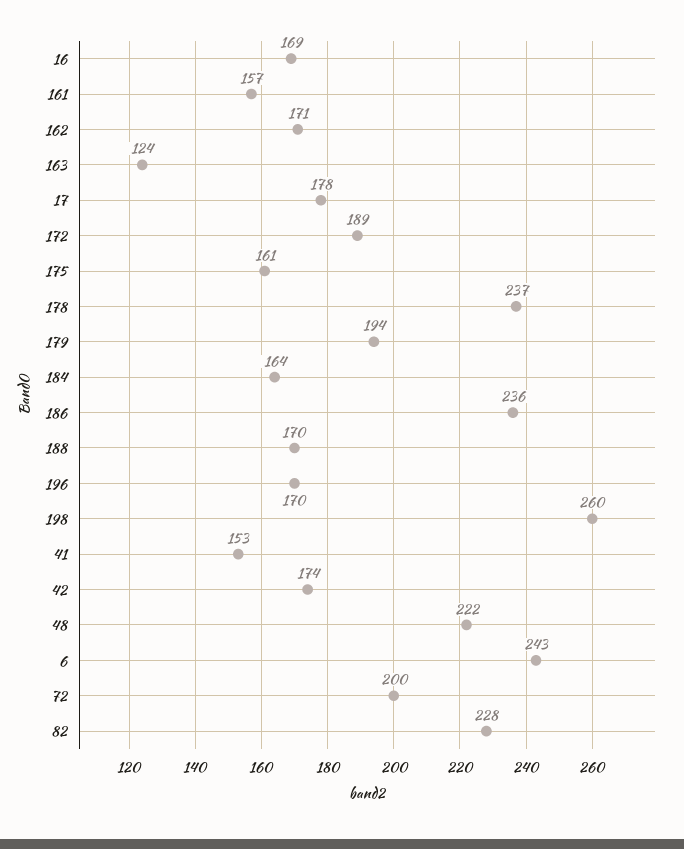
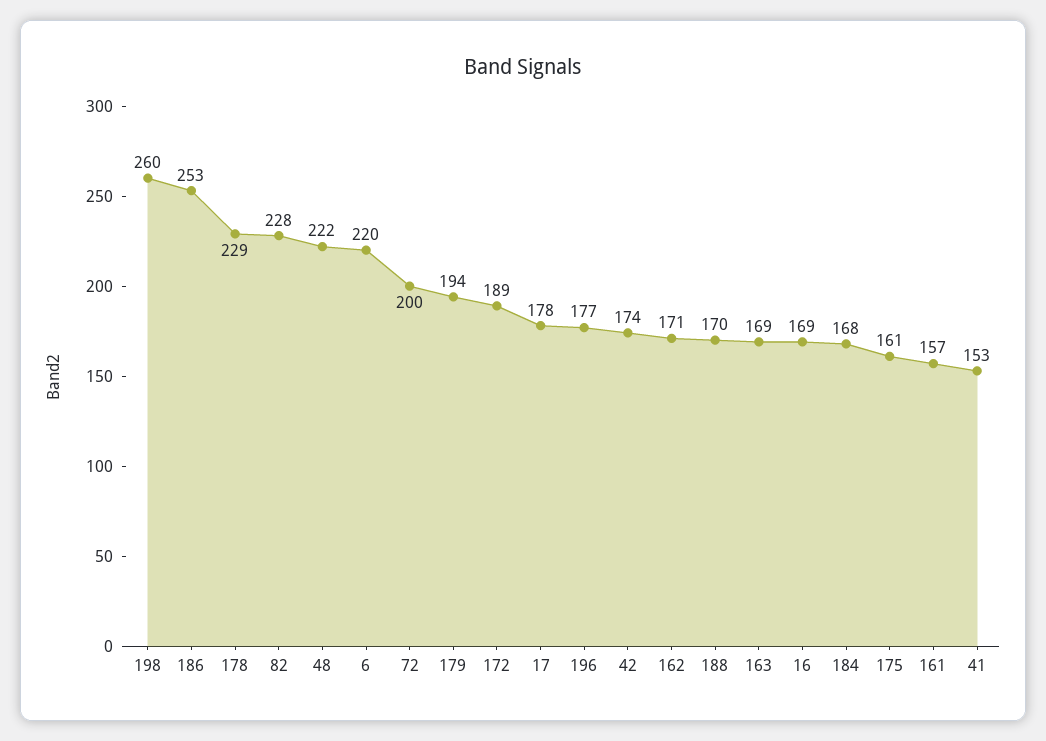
  {
    "16": 169,
    "161": 157,
    "162": 171,
-   "163": 124,
+   "163": 169,
    "17": 178,
    "172": 189,
    "175": 161,
-   "178": 237,
+   "178": 229,
    "179": 194,
-   "184": 164,
+   "184": 168,
-   "186": 236,
+   "186": 253,
    "188": 170,
-   "196": 170,
+   "196": 177,
    "198": 260,
    "41": 153,
    "42": 174,
    "48": 222,
-   "6": 243,
+   "6": 220,
    "72": 200,
    "82": 228
  }

